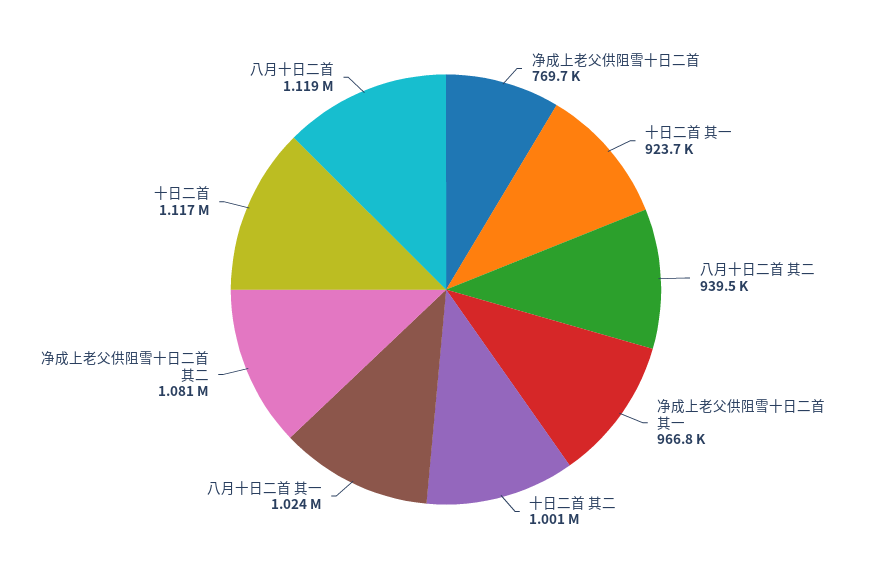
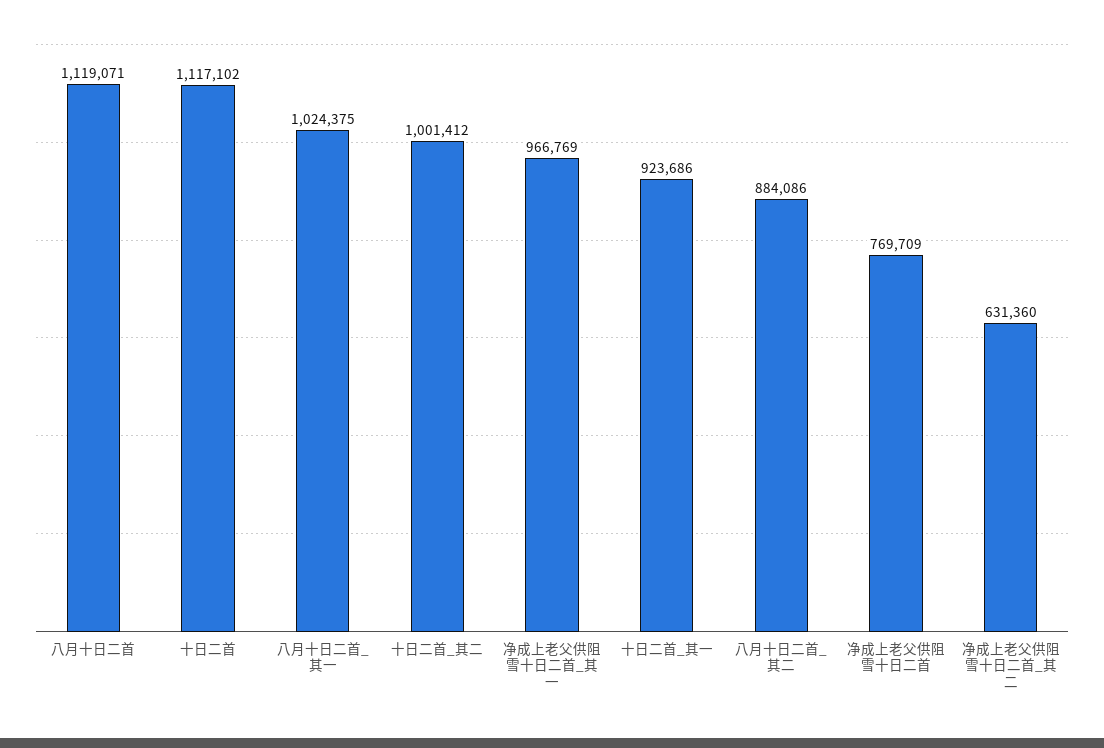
  {
    "净成上老父供阻雪十日二首": 769709,
    "十日二首 其一": 923686,
-   "八月十日二首 其二": 939500,
+   "八月十日二首 其二": 884086,
    "净成上老父供阻雪十日二首 其一": 966769,
    "十日二首 其二": 1001412,
    "八月十日二首 其一": 1024375,
-   "净成上老父供阻雪十日二首 其二": 1081000,
+   "净成上老父供阻雪十日二首 其二": 631360,
    "十日二首": 1117102,
    "八月十日二首": 1119071
  }

